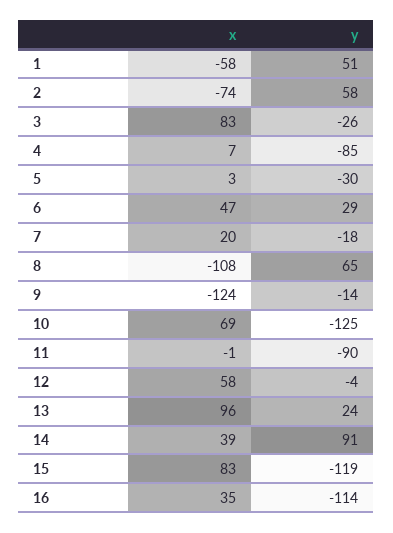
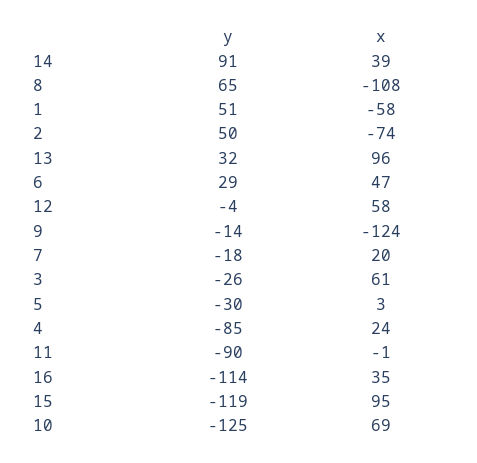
  {
    "x": {
      "1": -58,
      "2": -74,
-     "3": 83,
+     "3": 61,
-     "4": 7,
+     "4": 24,
      "5": 3,
      "6": 47,
      "7": 20,
      "8": -108,
      "9": -124,
      "10": 69,
      "11": -1,
      "12": 58,
      "13": 96,
      "14": 39,
-     "15": 83,
+     "15": 95,
      "16": 35
    },
    "y": {
      "1": 51,
-     "2": 58,
+     "2": 50,
      "3": -26,
      "4": -85,
      "5": -30,
      "6": 29,
      "7": -18,
      "8": 65,
      "9": -14,
      "10": -125,
      "11": -90,
      "12": -4,
-     "13": 24,
+     "13": 32,
      "14": 91,
      "15": -119,
      "16": -114
    }
  }

